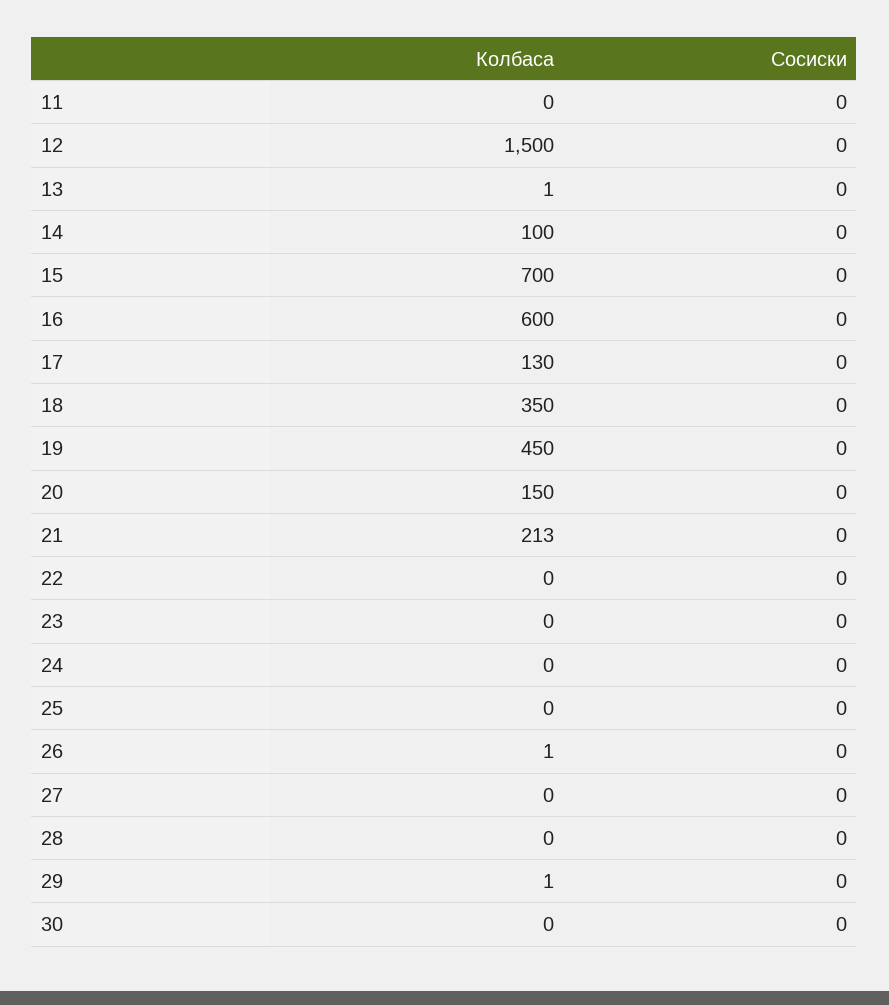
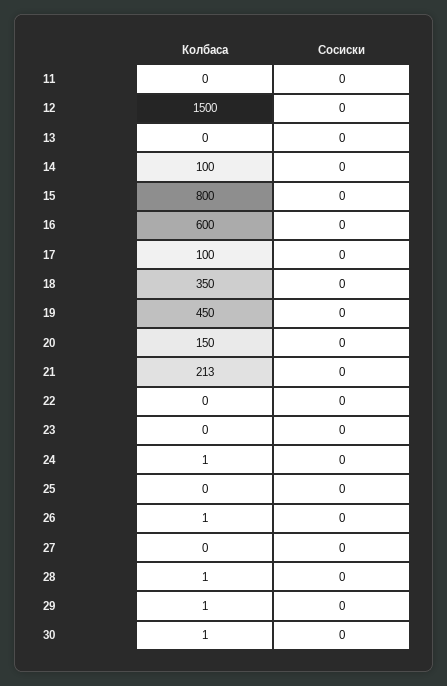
  {
    "Колбаса": {
      "11": 0,
      "12": 1500,
-     "13": 1,
+     "13": 0,
      "14": 100,
-     "15": 700,
+     "15": 800,
      "16": 600,
-     "17": 130,
+     "17": 100,
      "18": 350,
      "19": 450,
      "20": 150,
      "21": 213,
      "22": 0,
      "23": 0,
-     "24": 0,
+     "24": 1,
      "25": 0,
      "26": 1,
      "27": 0,
-     "28": 0,
+     "28": 1,
      "29": 1,
-     "30": 0
+     "30": 1
    },
    "Сосиски": {
      "11": 0,
      "12": 0,
      "13": 0,
      "14": 0,
      "15": 0,
      "16": 0,
      "17": 0,
      "18": 0,
      "19": 0,
      "20": 0,
      "21": 0,
      "22": 0,
      "23": 0,
      "24": 0,
      "25": 0,
      "26": 0,
      "27": 0,
      "28": 0,
      "29": 0,
      "30": 0
    }
  }

